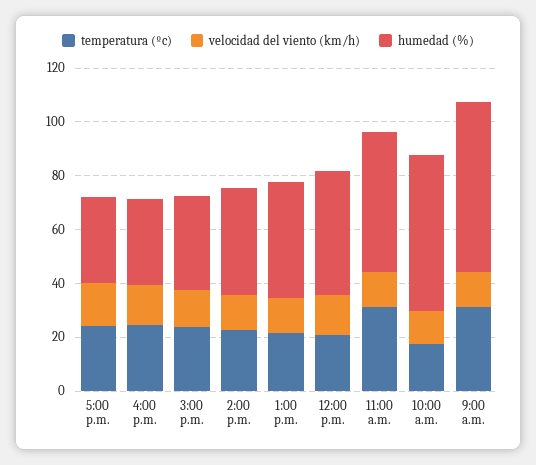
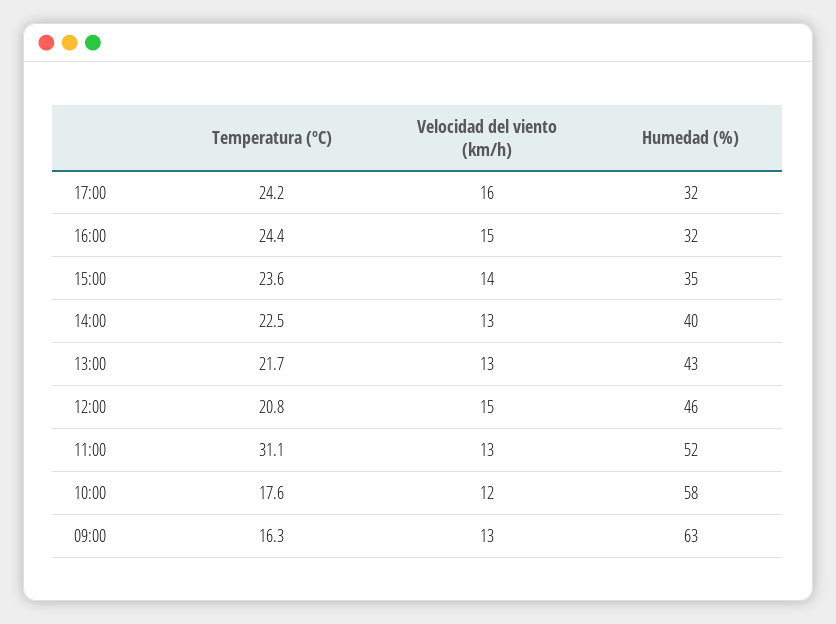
  {
    "temperatura (ºc)": {
      "5:00 p.m.": 24.2,
      "4:00 p.m.": 24.4,
      "3:00 p.m.": 23.6,
      "2:00 p.m.": 22.5,
      "1:00 p.m.": 21.7,
      "12:00 p.m.": 20.8,
      "11:00 a.m.": 31.1,
      "10:00 a.m.": 17.6,
-     "9:00 a.m.": 30
+     "9:00 a.m.": 16.3
    },
    "velocidad del viento (km/h)": {
      "5:00 p.m.": 16,
      "4:00 p.m.": 15,
      "3:00 p.m.": 14,
      "2:00 p.m.": 13,
      "1:00 p.m.": 13,
      "12:00 p.m.": 15,
      "11:00 a.m.": 13,
      "10:00 a.m.": 12,
      "9:00 a.m.": 13
    },
    "humedad (%)": {
      "5:00 p.m.": 32,
      "4:00 p.m.": 32,
      "3:00 p.m.": 35,
      "2:00 p.m.": 40,
      "1:00 p.m.": 43,
      "12:00 p.m.": 46,
      "11:00 a.m.": 52,
      "10:00 a.m.": 58,
      "9:00 a.m.": 63
    }
  }

